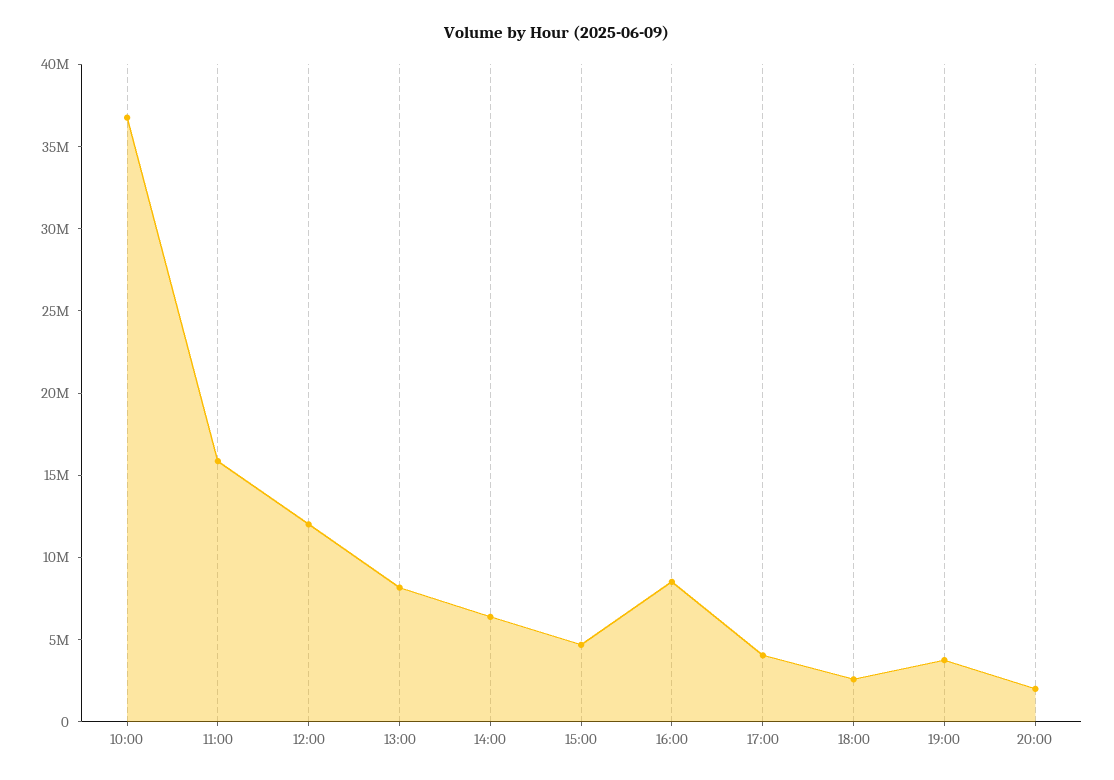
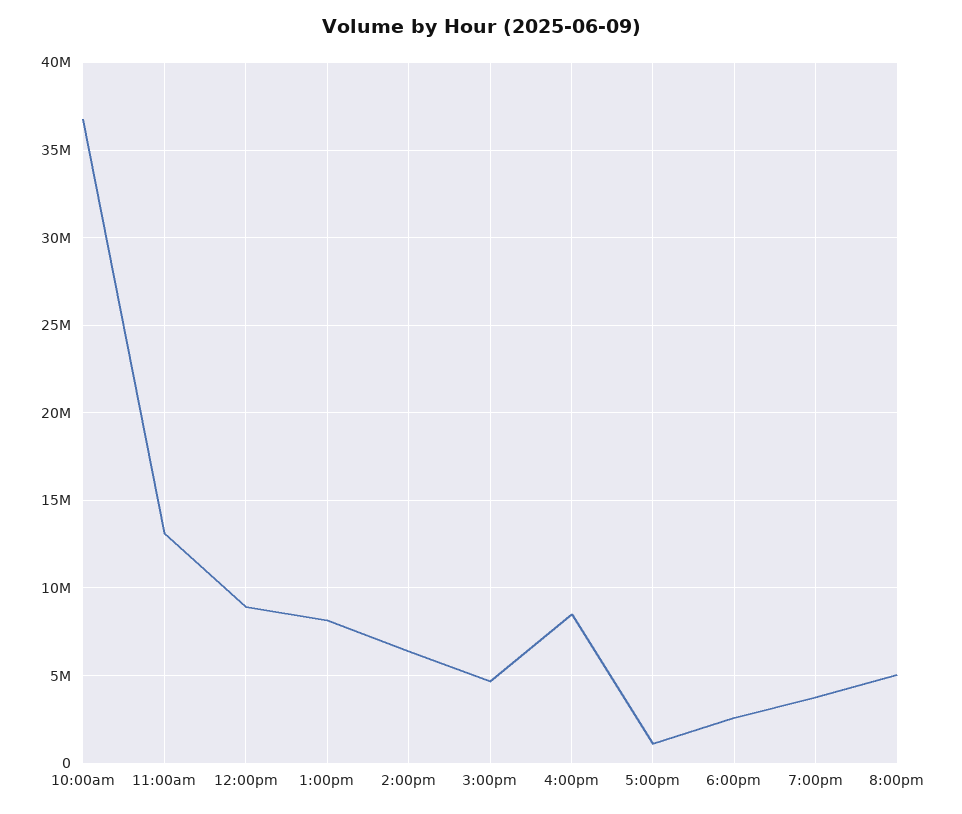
  {
    "10:00": 37000000,
-   "11:00": 16000000,
+   "11:00": 13000000,
-   "12:00": 12000000,
+   "12:00": 9000000,
    "13:00": 8000000,
    "14:00": 6500000,
    "15:00": 4500000,
    "16:00": 8500000,
-   "17:00": 4000000,
+   "17:00": 1000000,
    "18:00": 2500000,
    "19:00": 3500000,
-   "20:00": 2000000
+   "20:00": 5000000
  }

